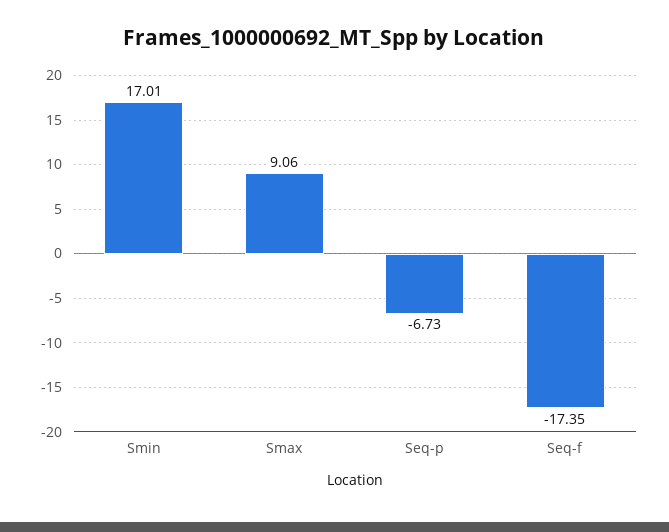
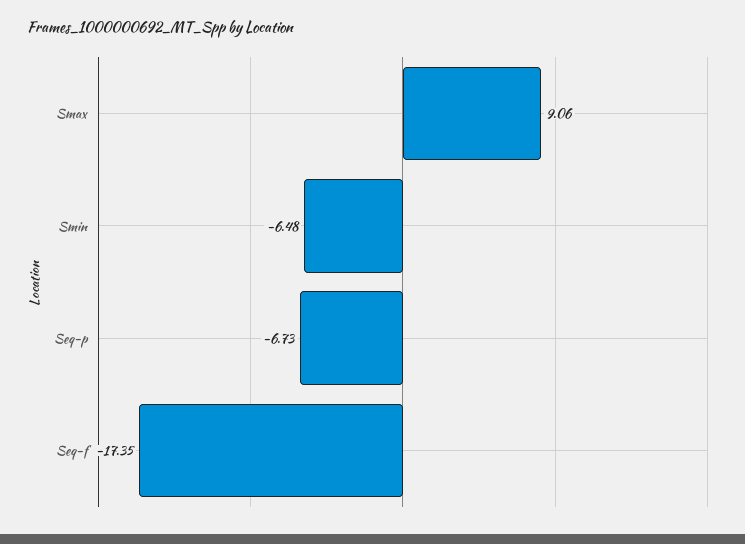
  {
-   "Smin": 17.01,
+   "Smin": -6.48,
    "Smax": 9.06,
    "Seq-p": -6.73,
    "Seq-f": -17.35
  }

